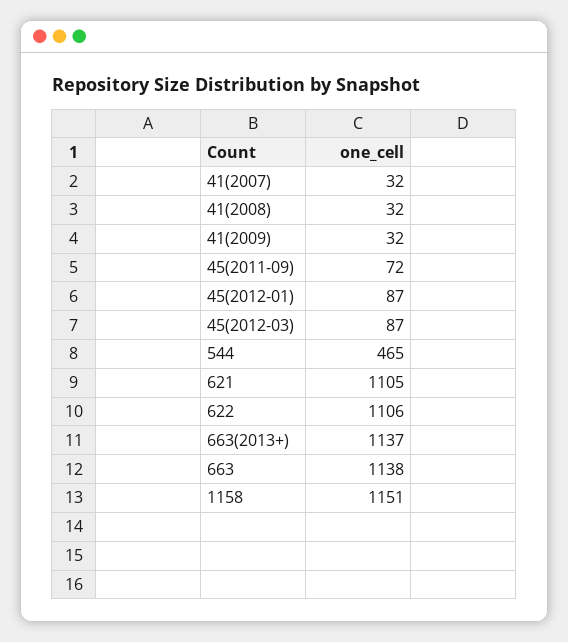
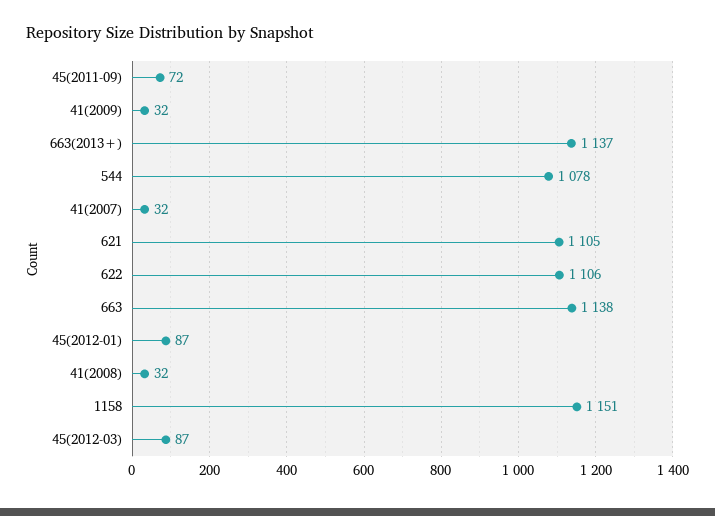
  {
    "41(2007)": 32,
    "41(2008)": 32,
    "41(2009)": 32,
    "45(2011-09)": 72,
    "45(2012-01)": 87,
    "45(2012-03)": 87,
-   "544": 465,
+   "544": 1078,
    "621": 1105,
    "622": 1106,
    "663(2013+)": 1137,
    "663": 1138,
    "1158": 1151
  }

